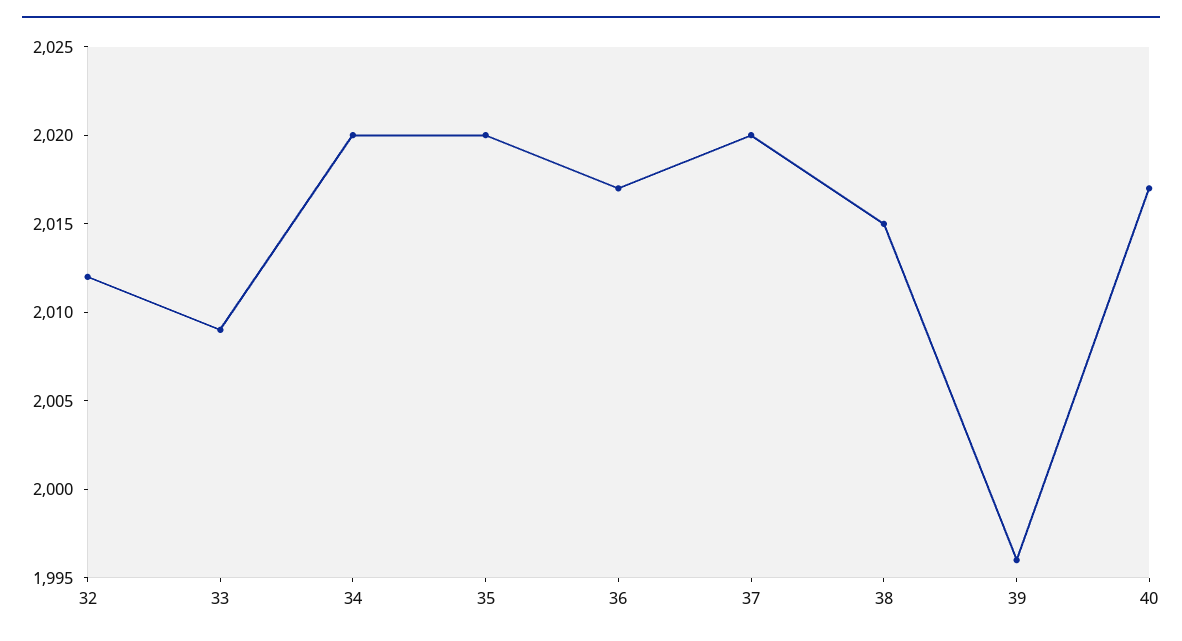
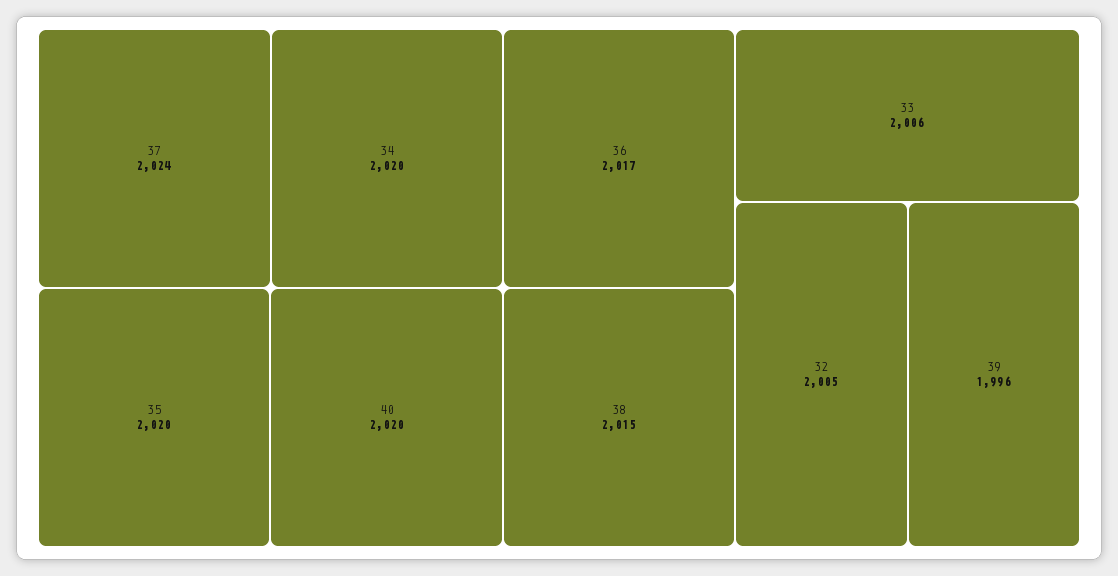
  {
-   "32": 2012,
+   "32": 2005,
-   "33": 2009,
+   "33": 2006,
    "34": 2020,
    "35": 2020,
    "36": 2017,
-   "37": 2020,
+   "37": 2024,
    "38": 2015,
    "39": 1996,
-   "40": 2017
+   "40": 2020
  }

